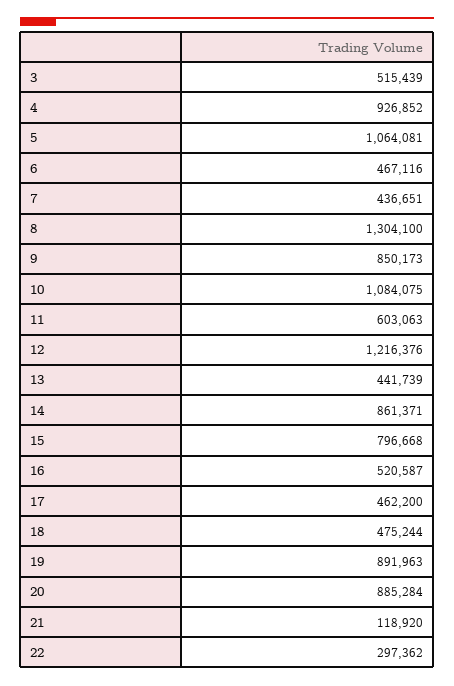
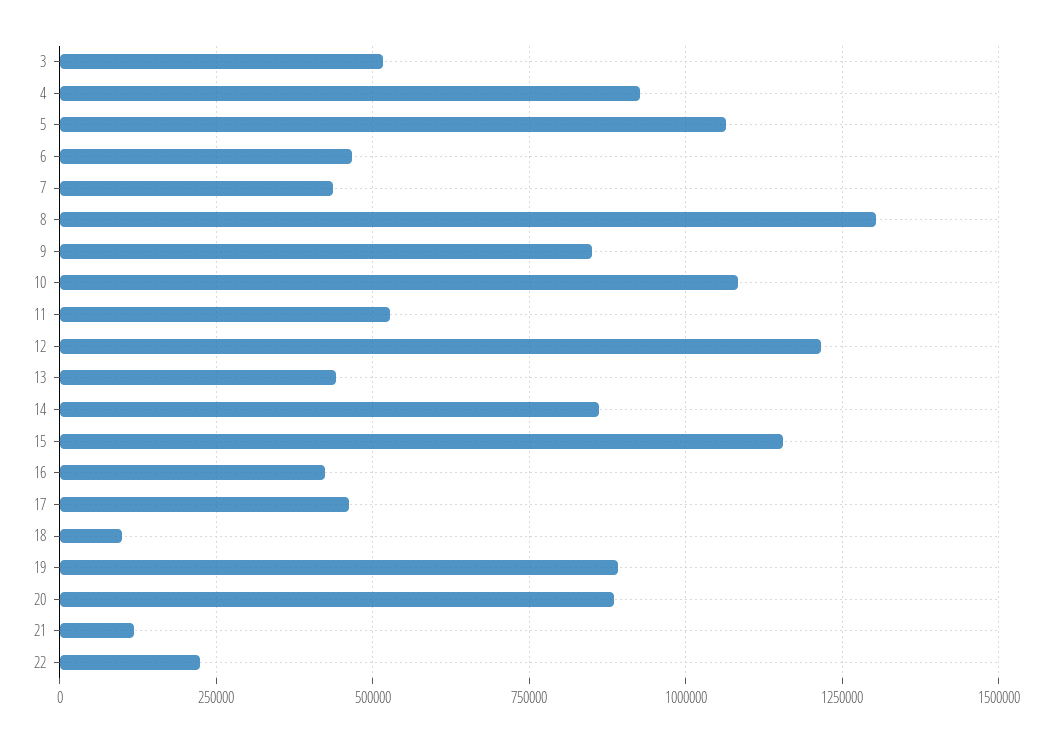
  {
    "3": 515439,
    "4": 926852,
    "5": 1064081,
    "6": 467116,
    "7": 436651,
    "8": 1304100,
    "9": 850173,
    "10": 1084075,
-   "11": 603063,
+   "11": 525000,
    "12": 1216376,
    "13": 441739,
    "14": 861371,
-   "15": 796668,
+   "15": 1150000,
-   "16": 520587,
+   "16": 425000,
    "17": 462200,
-   "18": 475244,
+   "18": 100000,
    "19": 891963,
    "20": 885284,
    "21": 118920,
-   "22": 297362
+   "22": 225000
  }

